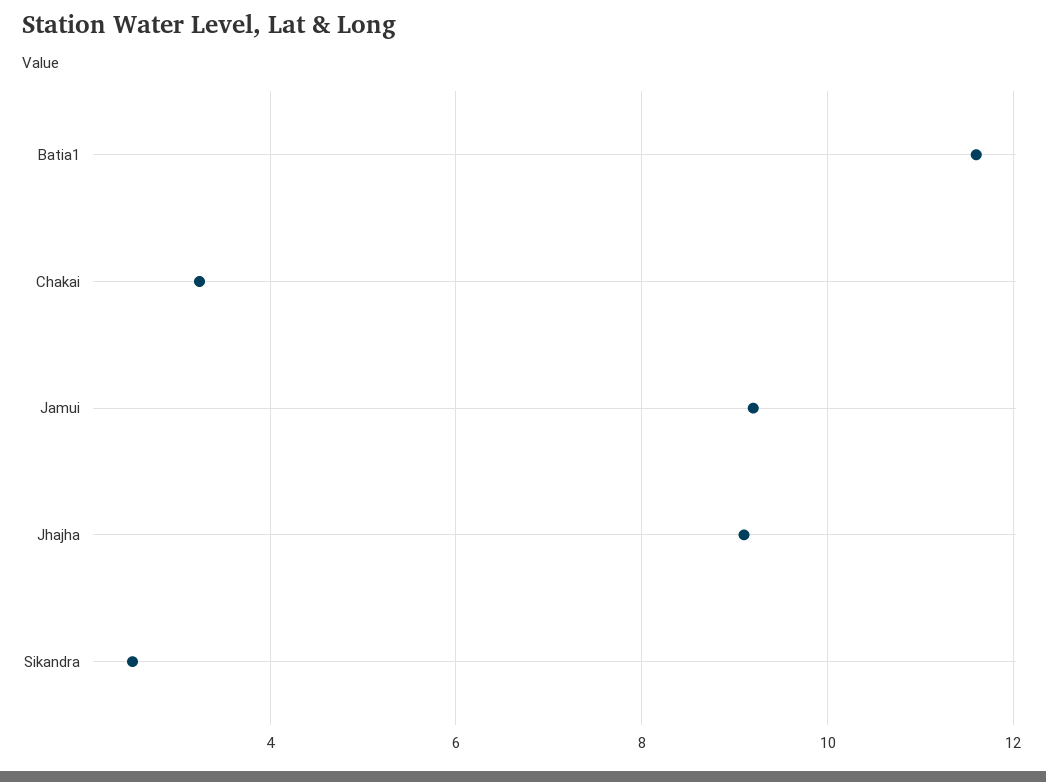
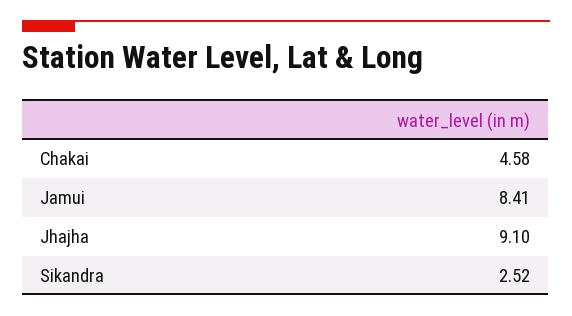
  {
-   "Batia1": 11.6,
-   "Chakai": 3.2,
+   "Chakai": 4.58,
-   "Jamui": 9.2,
+   "Jamui": 8.41,
    "Jhajha": 9.1,
    "Sikandra": 2.52
  }

